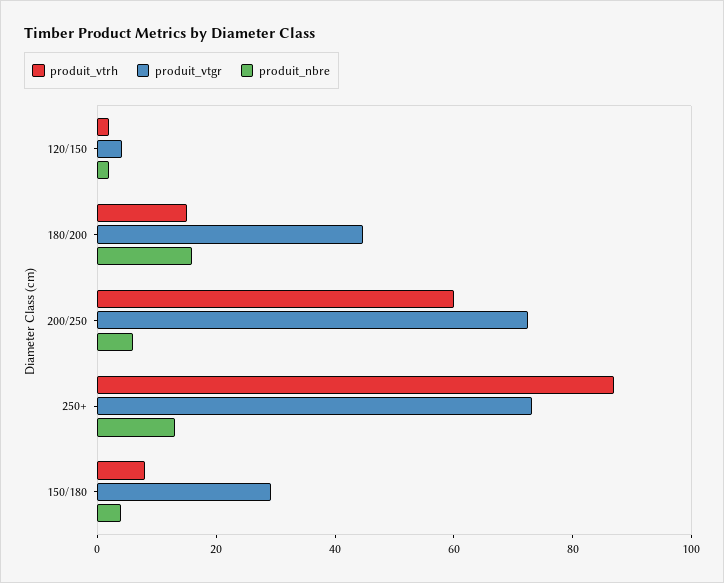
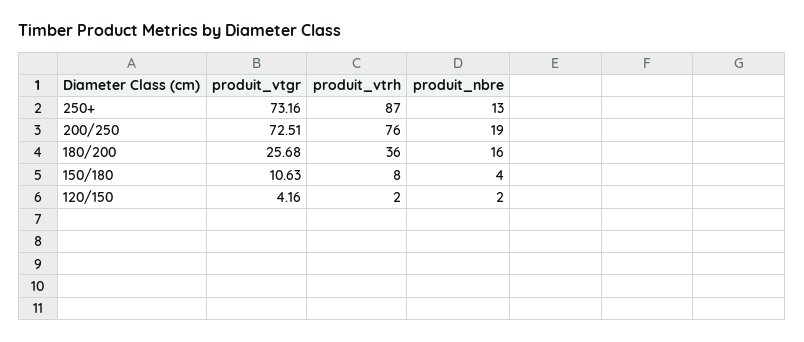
  {
    "produit_vtrh": {
      "120/150": 2,
-     "180/200": 15,
+     "180/200": 36,
-     "200/250": 60,
+     "200/250": 76,
      "250+": 87,
      "150/180": 8
    },
    "produit_vtgr": {
      "120/150": 4.16,
-     "180/200": 45,
+     "180/200": 25.68,
      "200/250": 72.51,
      "250+": 73.16,
-     "150/180": 30
+     "150/180": 10.63
    },
    "produit_nbre": {
      "120/150": 2,
      "180/200": 16,
-     "200/250": 5,
+     "200/250": 19,
      "250+": 13,
      "150/180": 4
    }
  }

